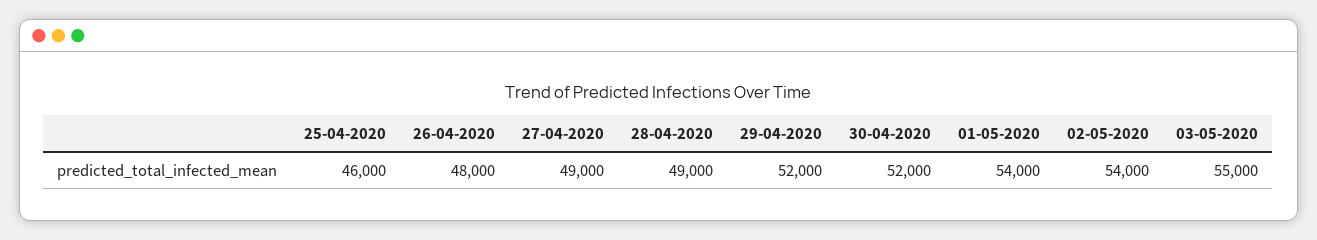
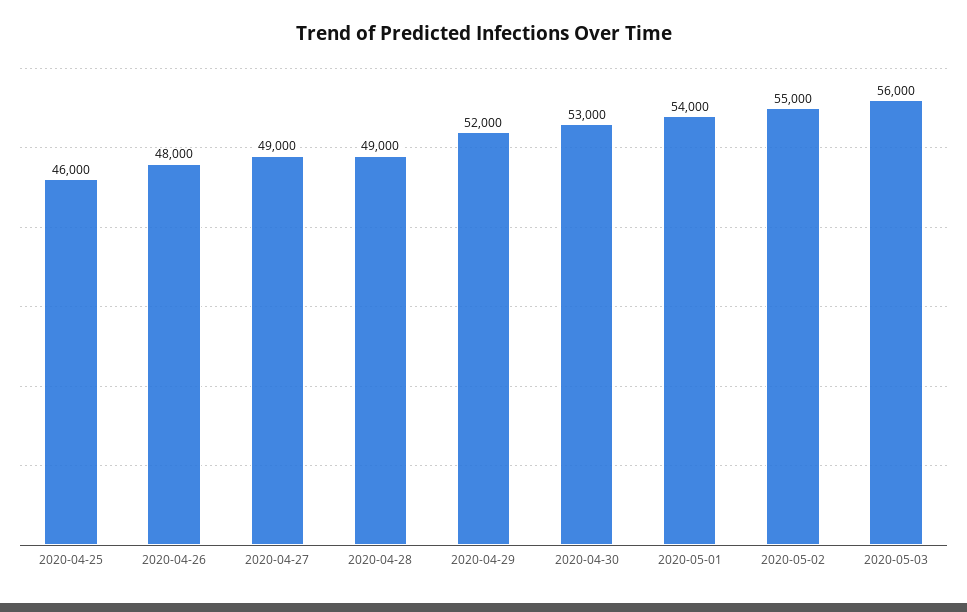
  {
    "25-04-2020": 46000,
    "26-04-2020": 48000,
    "27-04-2020": 49000,
    "28-04-2020": 49000,
    "29-04-2020": 52000,
-   "30-04-2020": 52000,
+   "30-04-2020": 53000,
    "01-05-2020": 54000,
-   "02-05-2020": 54000,
+   "02-05-2020": 55000,
-   "03-05-2020": 55000
+   "03-05-2020": 56000
  }

